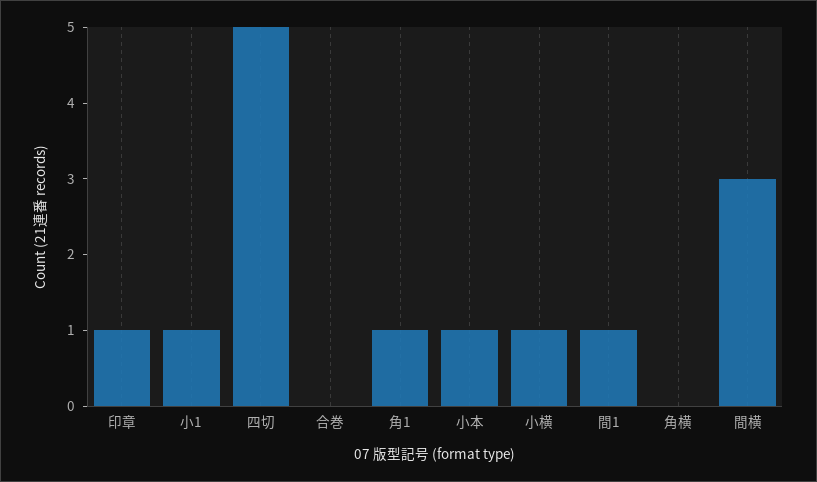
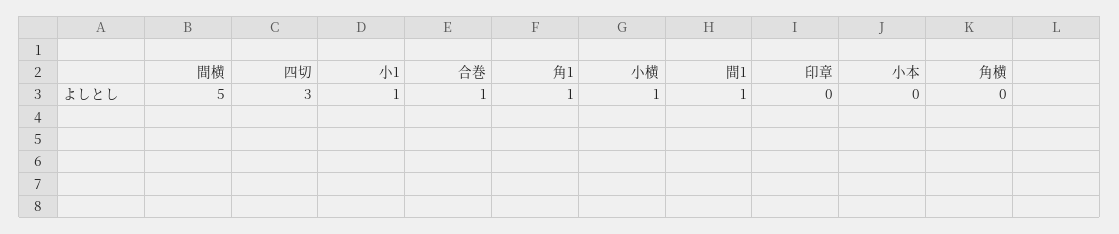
  {
-   "印章": 1,
+   "印章": 0,
    "小1": 1,
-   "四切": 5,
+   "四切": 3,
-   "合巻": 0,
+   "合巻": 1,
    "角1": 1,
-   "小本": 1,
+   "小本": 0,
    "小横": 1,
    "間1": 1,
    "角横": 0,
-   "間横": 3
+   "間横": 5
  }

